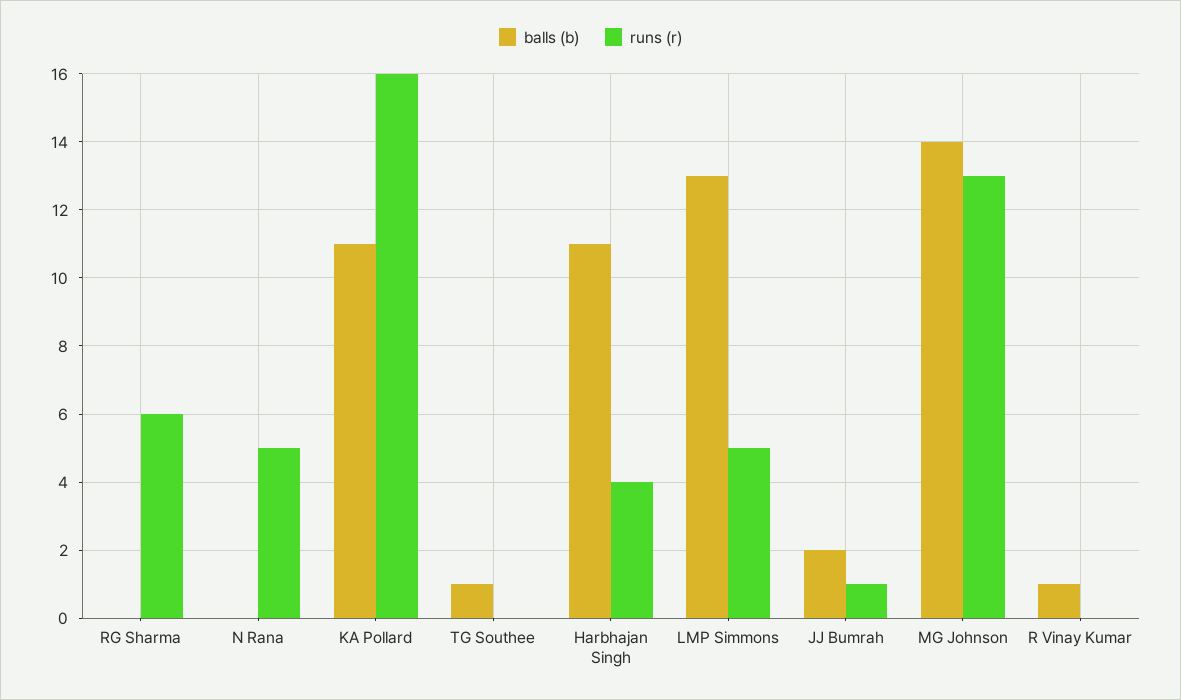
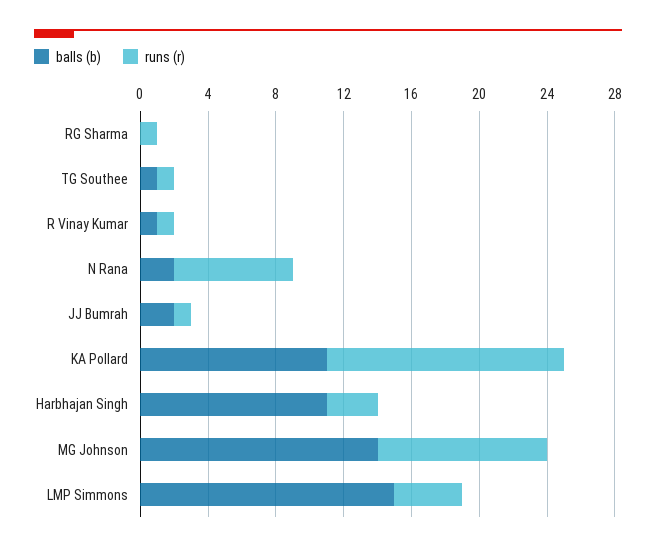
  {
    "balls (b)": {
      "RG Sharma": 0,
-     "N Rana": 0,
+     "N Rana": 2,
      "KA Pollard": 11,
      "TG Southee": 1,
      "Harbhajan Singh": 11,
-     "LMP Simmons": 13,
+     "LMP Simmons": 15,
      "JJ Bumrah": 2,
      "MG Johnson": 14,
      "R Vinay Kumar": 1
    },
    "runs (r)": {
-     "RG Sharma": 6,
+     "RG Sharma": 1,
-     "N Rana": 5,
+     "N Rana": 7,
-     "KA Pollard": 16,
+     "KA Pollard": 14,
-     "TG Southee": 0,
+     "TG Southee": 1,
-     "Harbhajan Singh": 4,
+     "Harbhajan Singh": 3,
-     "LMP Simmons": 5,
+     "LMP Simmons": 4,
      "JJ Bumrah": 1,
-     "MG Johnson": 13,
+     "MG Johnson": 10,
-     "R Vinay Kumar": 0
+     "R Vinay Kumar": 1
    }
  }

